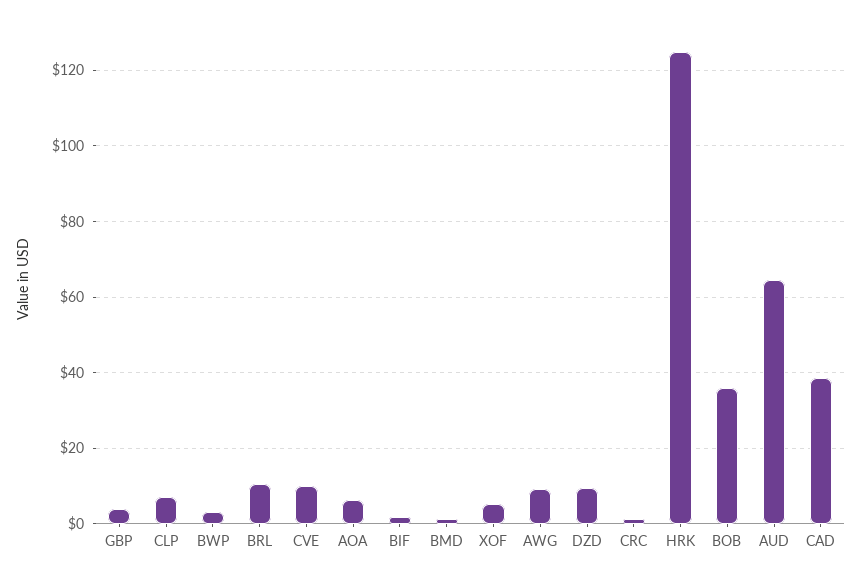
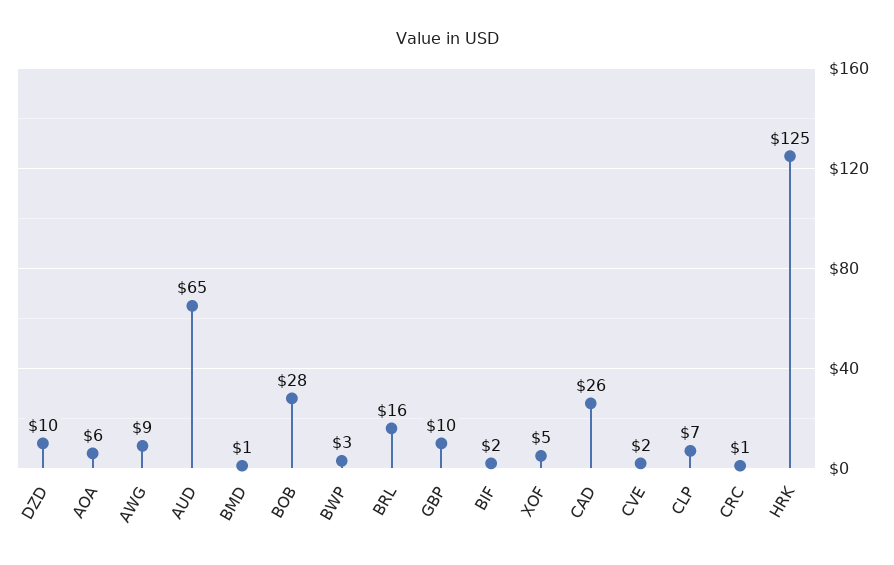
  {
-   "GBP": 4,
+   "GBP": 10,
    "CLP": 7,
    "BWP": 3,
-   "BRL": 10,
+   "BRL": 16,
-   "CVE": 10,
+   "CVE": 2,
    "AOA": 6,
    "BIF": 2,
    "BMD": 1,
    "XOF": 5,
    "AWG": 9,
    "DZD": 10,
    "CRC": 1,
    "HRK": 125,
-   "BOB": 36,
+   "BOB": 28,
    "AUD": 65,
-   "CAD": 38
+   "CAD": 26
  }

